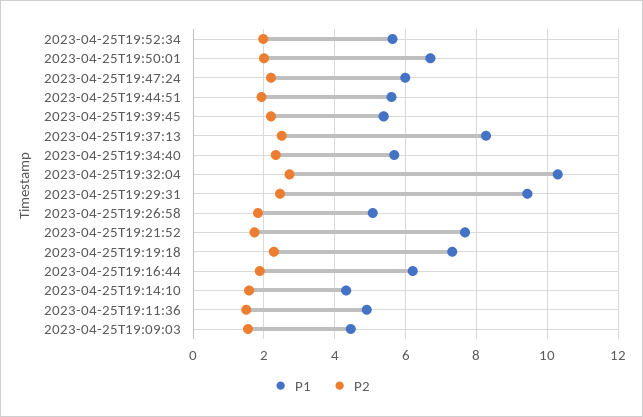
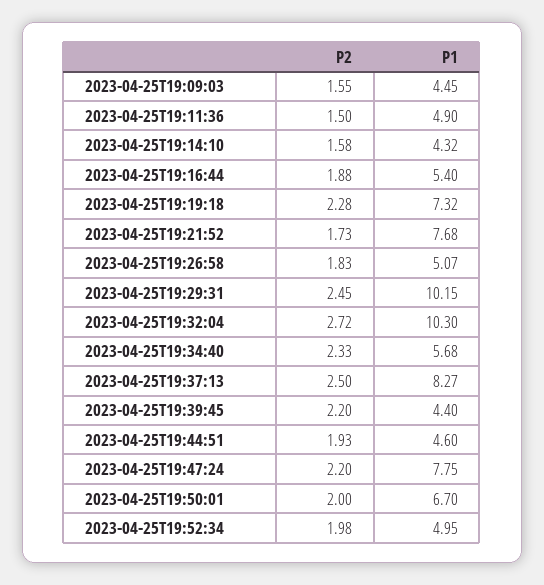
  {
    "P1": {
-     "2023-04-25T19:52:34": 5.6,
+     "2023-04-25T19:52:34": 4.95,
      "2023-04-25T19:50:01": 6.7,
-     "2023-04-25T19:47:24": 6,
+     "2023-04-25T19:47:24": 7.75,
-     "2023-04-25T19:44:51": 5.6,
+     "2023-04-25T19:44:51": 4.6,
-     "2023-04-25T19:39:45": 5.4,
+     "2023-04-25T19:39:45": 4.4,
      "2023-04-25T19:37:13": 8.27,
      "2023-04-25T19:34:40": 5.68,
      "2023-04-25T19:32:04": 10.3,
-     "2023-04-25T19:29:31": 9.4,
+     "2023-04-25T19:29:31": 10.15,
      "2023-04-25T19:26:58": 5.07,
      "2023-04-25T19:21:52": 7.68,
      "2023-04-25T19:19:18": 7.32,
-     "2023-04-25T19:16:44": 6.2,
+     "2023-04-25T19:16:44": 5.4,
      "2023-04-25T19:14:10": 4.32,
      "2023-04-25T19:11:36": 4.9,
      "2023-04-25T19:09:03": 4.45
    },
    "P2": {
      "2023-04-25T19:52:34": 1.98,
      "2023-04-25T19:50:01": 2,
      "2023-04-25T19:47:24": 2.2,
      "2023-04-25T19:44:51": 1.93,
      "2023-04-25T19:39:45": 2.2,
      "2023-04-25T19:37:13": 2.5,
      "2023-04-25T19:34:40": 2.33,
      "2023-04-25T19:32:04": 2.72,
      "2023-04-25T19:29:31": 2.45,
      "2023-04-25T19:26:58": 1.83,
      "2023-04-25T19:21:52": 1.73,
      "2023-04-25T19:19:18": 2.28,
      "2023-04-25T19:16:44": 1.88,
      "2023-04-25T19:14:10": 1.58,
      "2023-04-25T19:11:36": 1.5,
      "2023-04-25T19:09:03": 1.55
    }
  }

